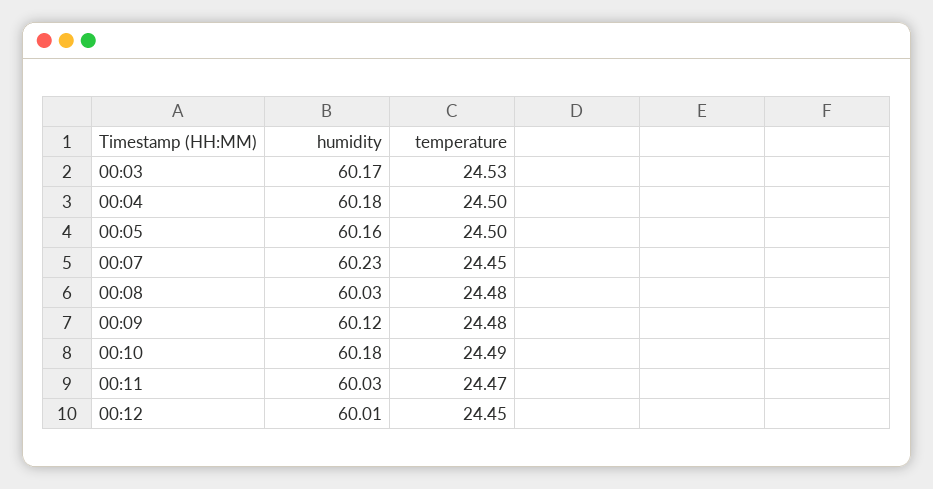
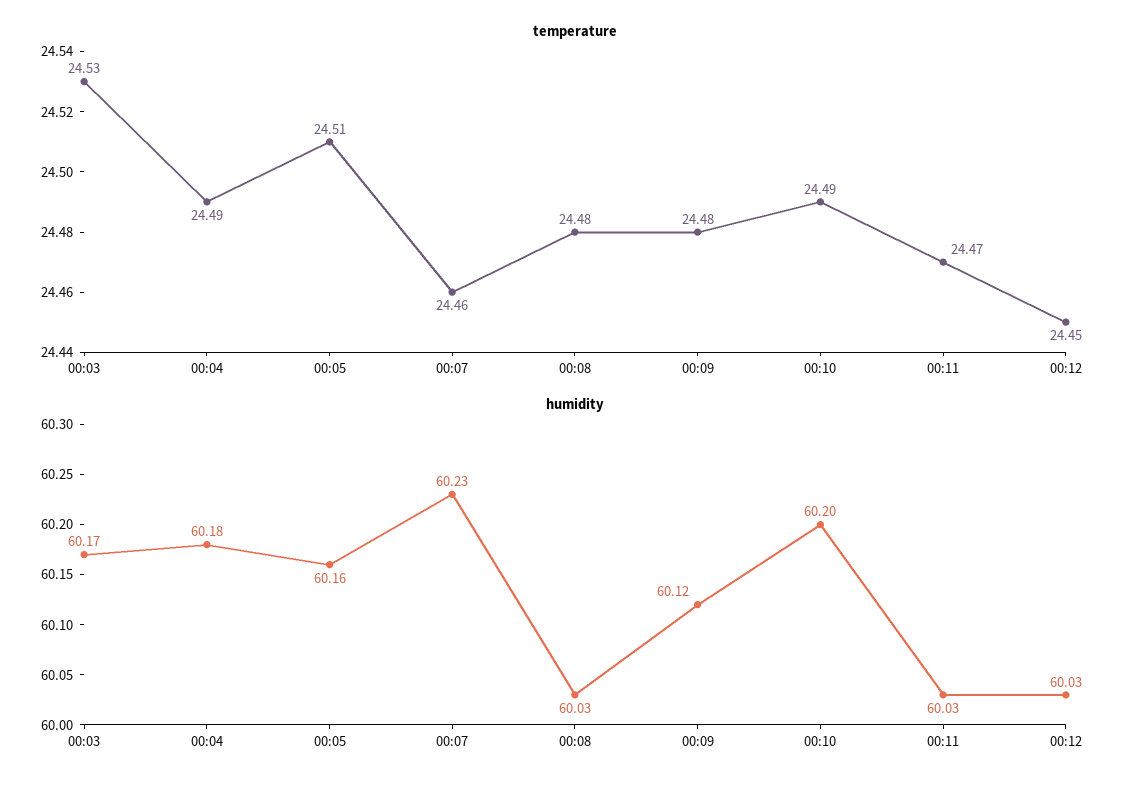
  {
    "humidity": {
      "00:03": 60.17,
      "00:04": 60.18,
      "00:05": 60.16,
      "00:07": 60.23,
      "00:08": 60.03,
      "00:09": 60.12,
-     "00:10": 60.18,
+     "00:10": 60.2,
      "00:11": 60.03,
-     "00:12": 60.01
+     "00:12": 60.03
    },
    "temperature": {
      "00:03": 24.53,
-     "00:04": 24.5,
+     "00:04": 24.49,
-     "00:05": 24.5,
+     "00:05": 24.51,
-     "00:07": 24.45,
+     "00:07": 24.46,
      "00:08": 24.48,
      "00:09": 24.48,
      "00:10": 24.49,
      "00:11": 24.47,
      "00:12": 24.45
    }
  }

